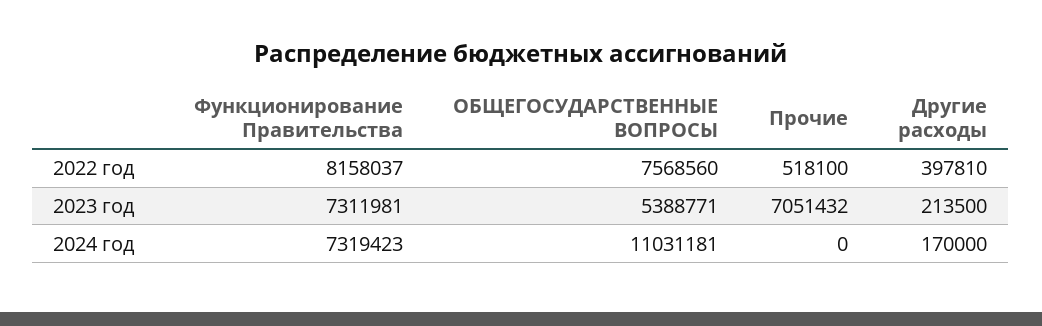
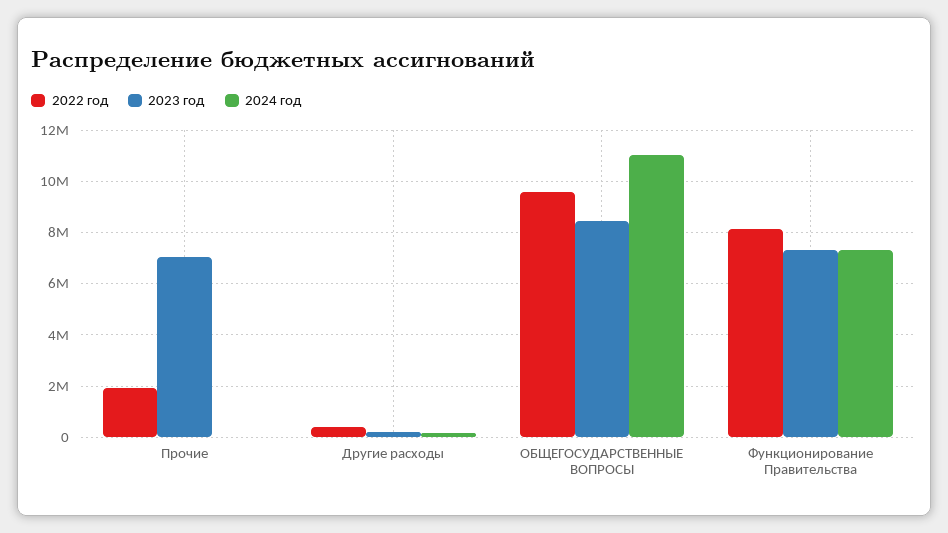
  {
    "2022 год": {
      "Функционирование Правительства": 8158037,
-     "ОБЩЕГОСУДАРСТВЕННЫЕ ВОПРОСЫ": 7568560,
+     "ОБЩЕГОСУДАРСТВЕННЫЕ ВОПРОСЫ": 9500000,
-     "Прочие": 518100,
+     "Прочие": 2000000,
      "Другие расходы": 397810
    },
    "2023 год": {
      "Функционирование Правительства": 7311981,
-     "ОБЩЕГОСУДАРСТВЕННЫЕ ВОПРОСЫ": 5388771,
+     "ОБЩЕГОСУДАРСТВЕННЫЕ ВОПРОСЫ": 8500000,
      "Прочие": 7051432,
      "Другие расходы": 213500
    },
    "2024 год": {
      "Функционирование Правительства": 7319423,
      "ОБЩЕГОСУДАРСТВЕННЫЕ ВОПРОСЫ": 11031181,
      "Прочие": 0,
      "Другие расходы": 170000
    }
  }

